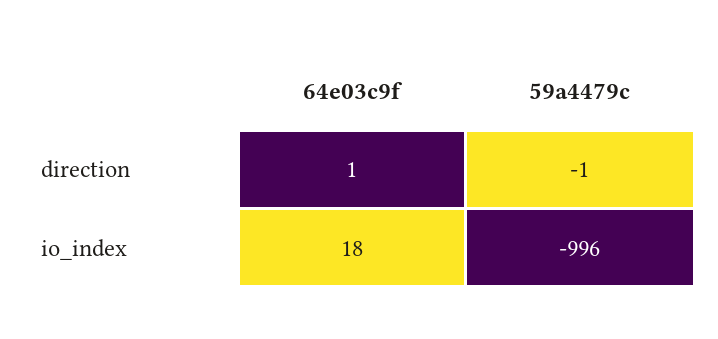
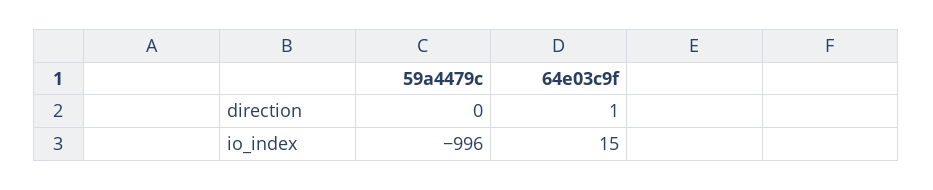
  {
    "64e03c9f": {
      "direction": 1,
-     "io_index": 18
+     "io_index": 15
    },
    "59a4479c": {
-     "direction": -1,
+     "direction": 0,
      "io_index": -996
    }
  }

